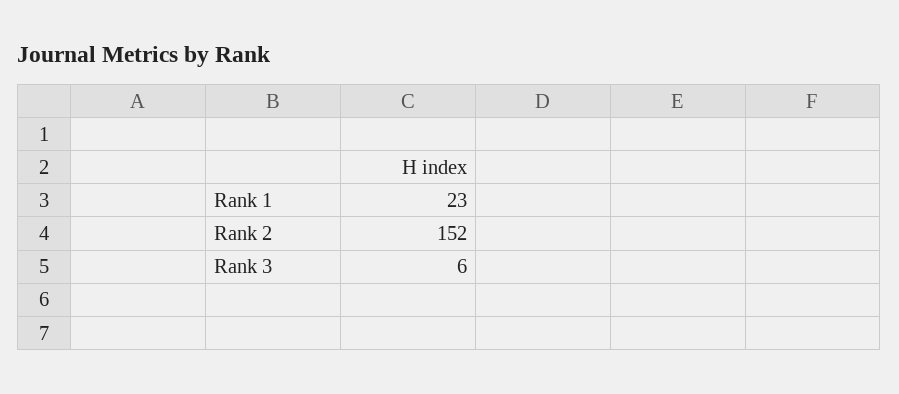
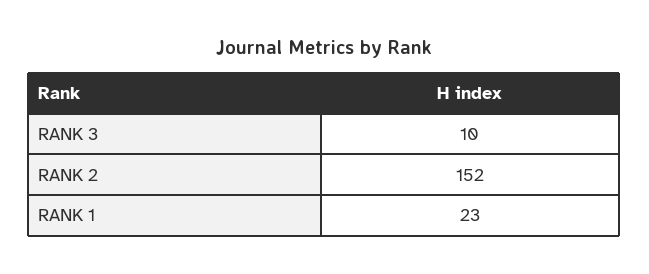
  {
    "Rank 1": 23,
    "Rank 2": 152,
-   "Rank 3": 6
+   "Rank 3": 10
  }

